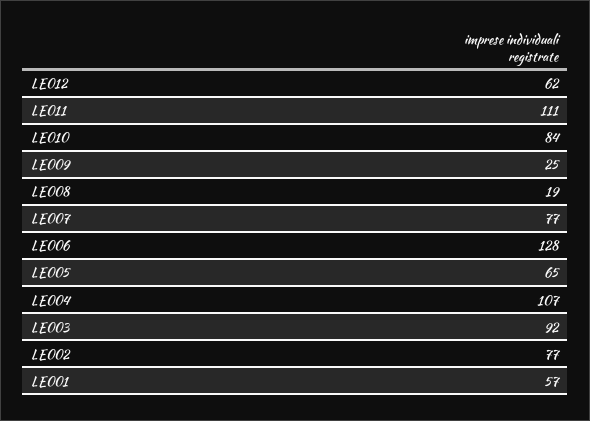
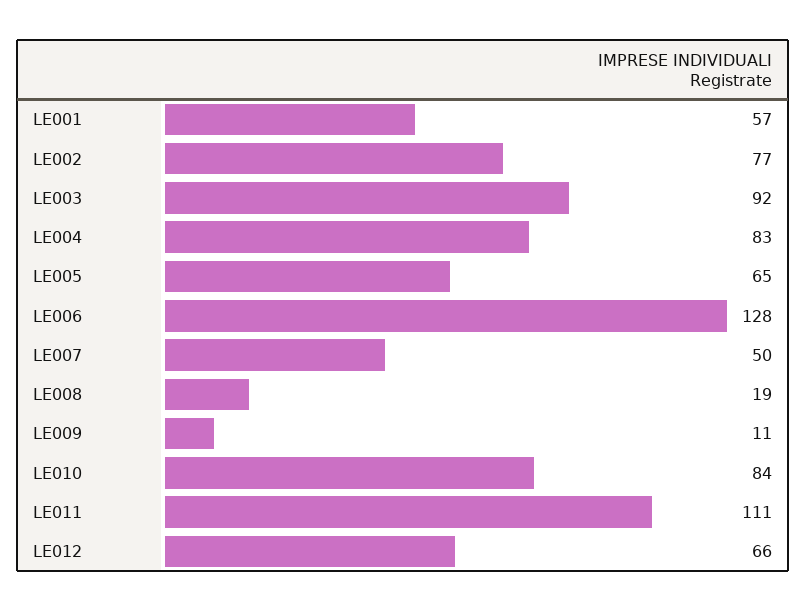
  {
-   "LE012": 62,
+   "LE012": 66,
    "LE011": 111,
    "LE010": 84,
-   "LE009": 25,
+   "LE009": 11,
    "LE008": 19,
-   "LE007": 77,
+   "LE007": 50,
    "LE006": 128,
    "LE005": 65,
-   "LE004": 107,
+   "LE004": 83,
    "LE003": 92,
    "LE002": 77,
    "LE001": 57
  }

